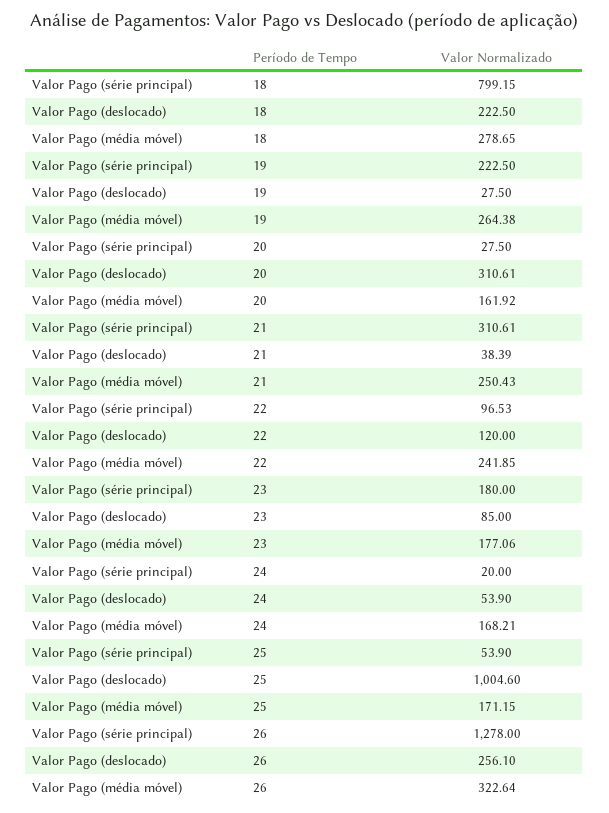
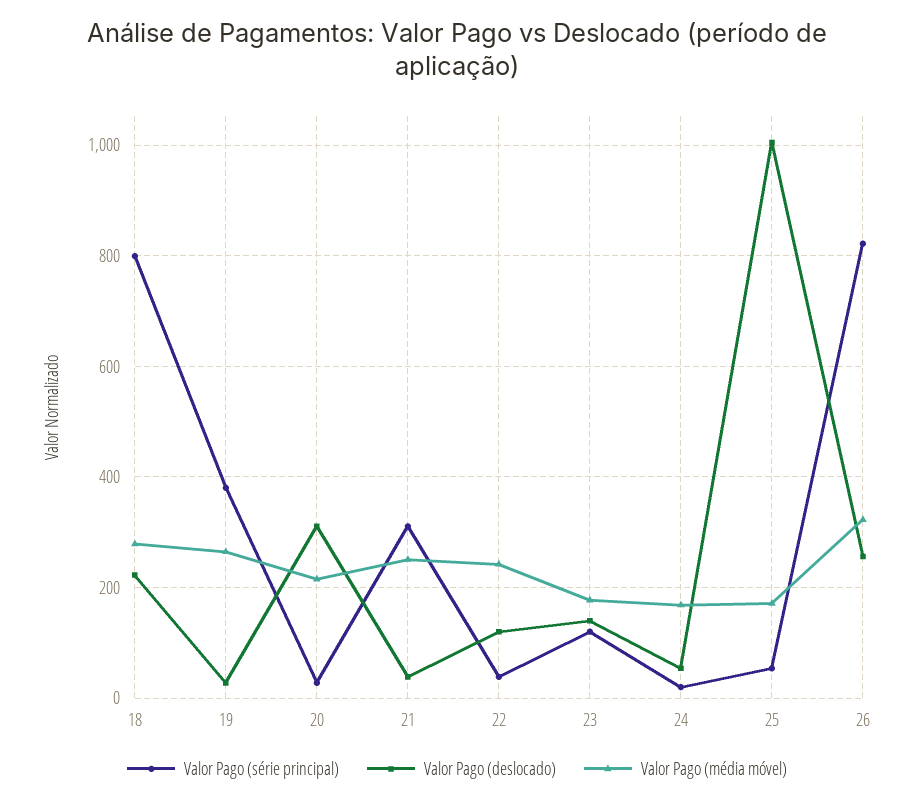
  {
    "Valor Pago (série principal)": {
      "18": 799.15,
-     "19": 222.5,
+     "19": 380,
      "20": 27.5,
      "21": 310.61,
-     "22": 96.53,
+     "22": 40,
-     "23": 180,
+     "23": 120,
      "24": 20,
      "25": 53.9,
-     "26": 1278
+     "26": 820
    },
    "Valor Pago (deslocado)": {
      "18": 222.5,
      "19": 27.5,
      "20": 310.61,
      "21": 38.39,
      "22": 120,
-     "23": 85,
+     "23": 140,
      "24": 53.9,
      "25": 1004.6,
      "26": 256.1
    },
    "Valor Pago (média móvel)": {
      "18": 278.65,
      "19": 264.38,
-     "20": 161.92,
+     "20": 220,
      "21": 250.43,
      "22": 241.85,
      "23": 177.06,
      "24": 168.21,
      "25": 171.15,
      "26": 322.64
    }
  }

